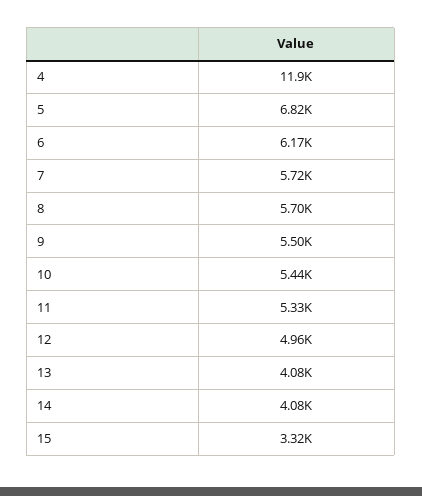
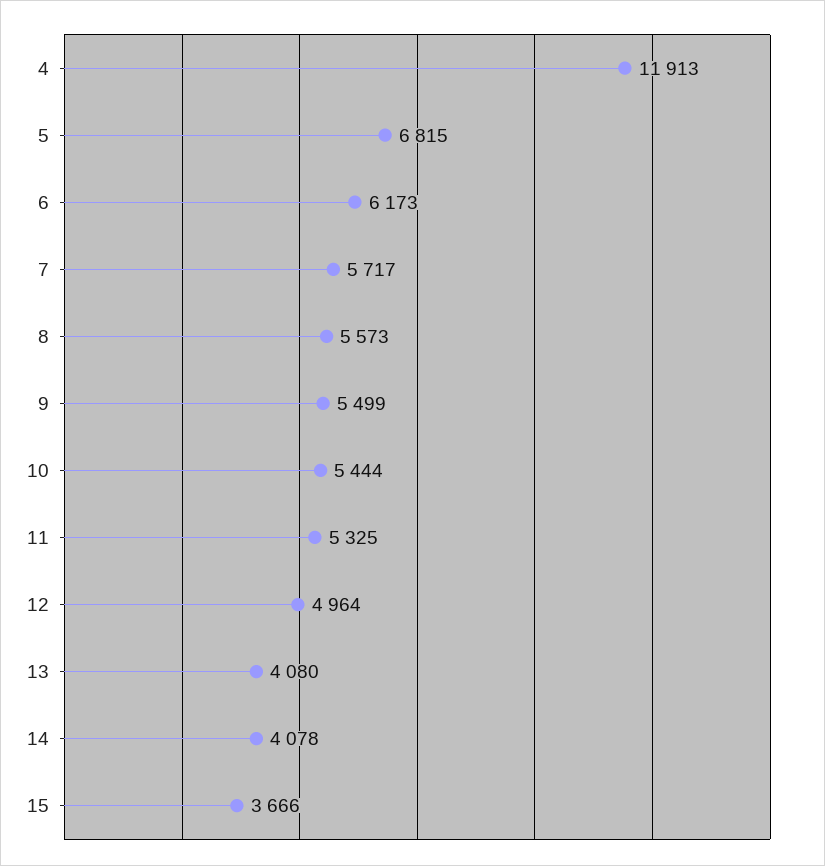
  {
    "4": 11913,
    "5": 6815,
    "6": 6173,
    "7": 5717,
-   "8": 5700,
+   "8": 5573,
    "9": 5499,
    "10": 5444,
    "11": 5325,
    "12": 4964,
    "13": 4080,
    "14": 4078,
-   "15": 3320
+   "15": 3666
  }

